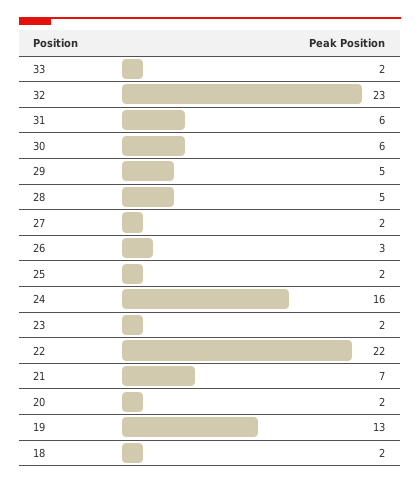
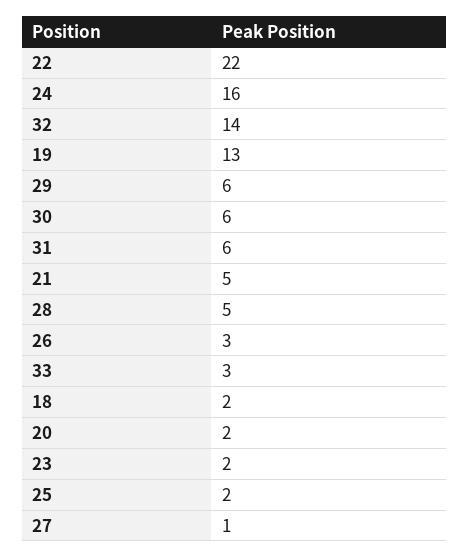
  {
-   "33": 2,
+   "33": 3,
-   "32": 23,
+   "32": 14,
    "31": 6,
    "30": 6,
-   "29": 5,
+   "29": 6,
    "28": 5,
-   "27": 2,
+   "27": 1,
    "26": 3,
    "25": 2,
    "24": 16,
    "23": 2,
    "22": 22,
-   "21": 7,
+   "21": 5,
    "20": 2,
    "19": 13,
    "18": 2
  }

